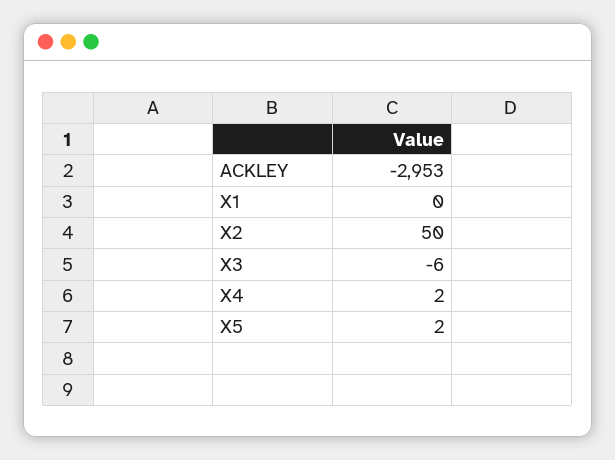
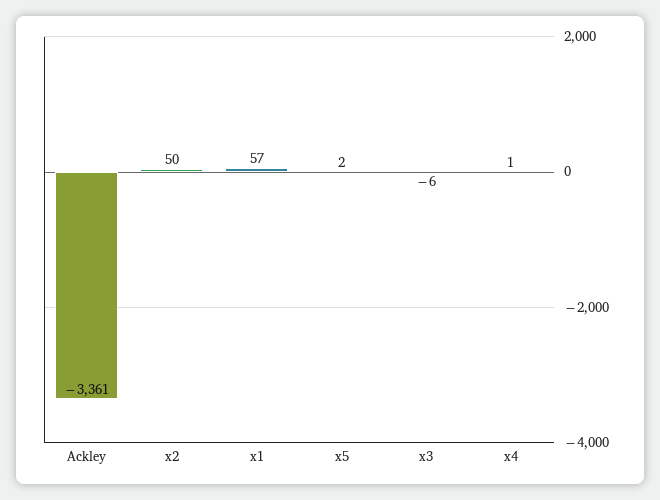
  {
-   "ACKLEY": -2953,
+   "ACKLEY": -3361,
-   "X1": 0,
+   "X1": 57,
    "X2": 50,
    "X3": -6,
-   "X4": 2,
+   "X4": 1,
    "X5": 2
  }

